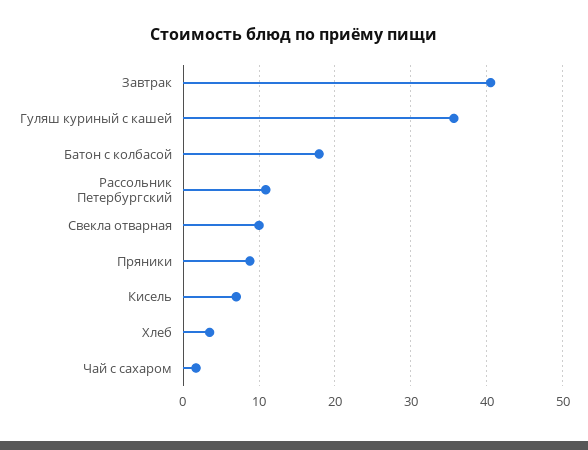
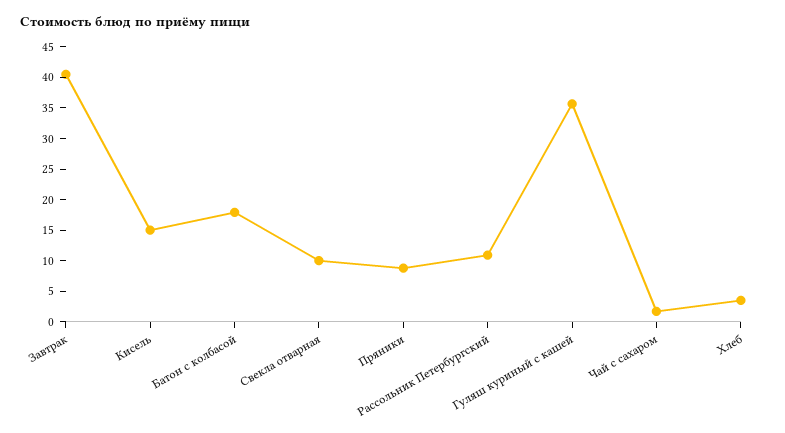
  {
    "Завтрак": 40,
    "Гуляш куриный с кашей": 36,
    "Батон с колбасой": 18,
    "Рассольник Петербургский": 11,
    "Свекла отварная": 10,
    "Пряники": 9,
-   "Кисель": 7,
+   "Кисель": 15,
    "Хлеб": 4,
    "Чай с сахаром": 2
  }

